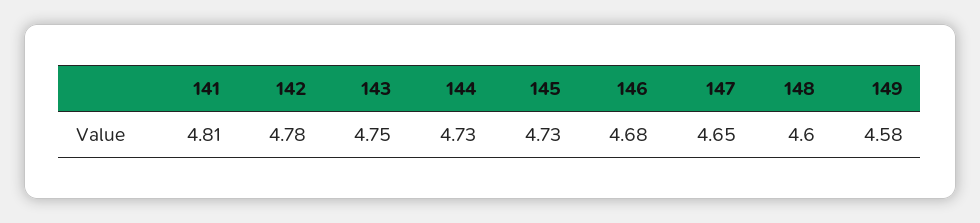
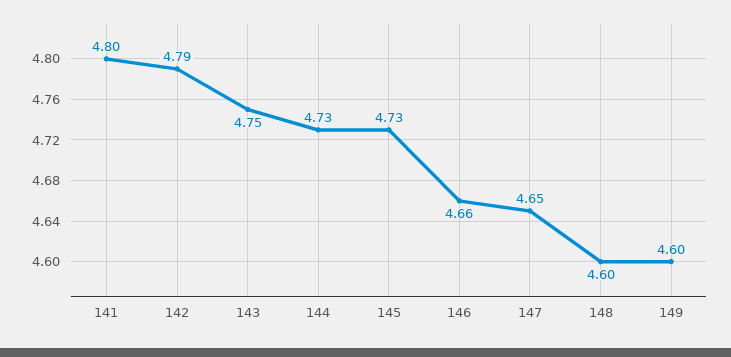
  {
-   "141": 4.81,
+   "141": 4.8,
-   "142": 4.78,
+   "142": 4.79,
    "143": 4.75,
    "144": 4.73,
    "145": 4.73,
-   "146": 4.68,
+   "146": 4.66,
    "147": 4.65,
    "148": 4.6,
-   "149": 4.58
+   "149": 4.6
  }

